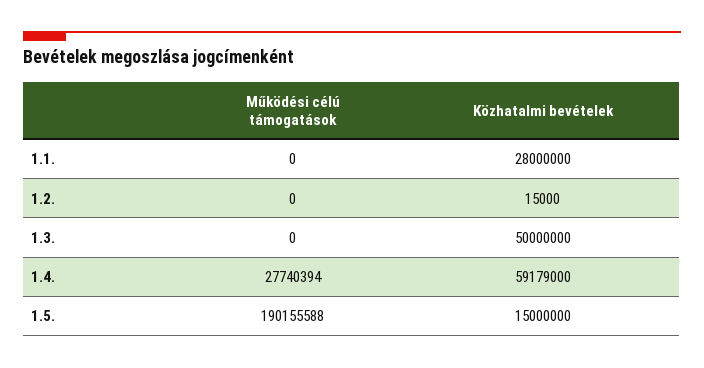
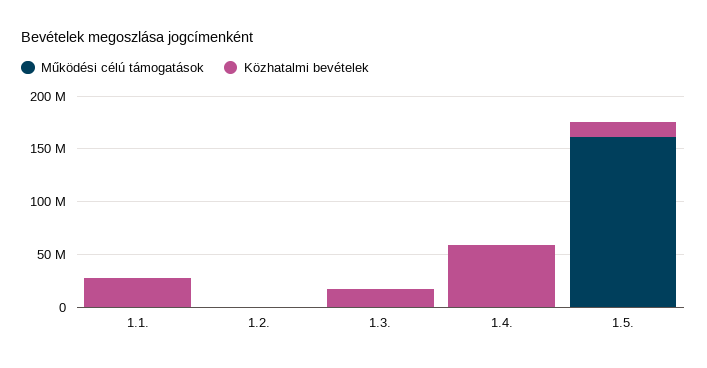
  {
    "Működési célú támogatások": {
      "1.1.": 0,
      "1.2.": 0,
      "1.3.": 0,
-     "1.4.": 27740394,
+     "1.4.": 0,
-     "1.5.": 190155588
+     "1.5.": 160000000
    },
    "Közhatalmi bevételek": {
      "1.1.": 28000000,
      "1.2.": 15000,
-     "1.3.": 50000000,
+     "1.3.": 20000000,
      "1.4.": 59179000,
      "1.5.": 15000000
    }
  }

